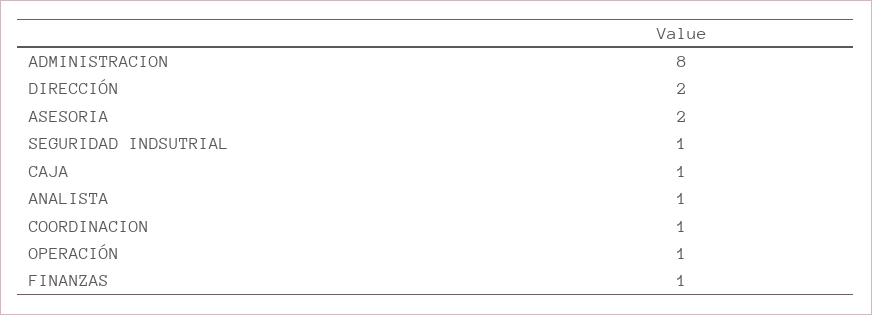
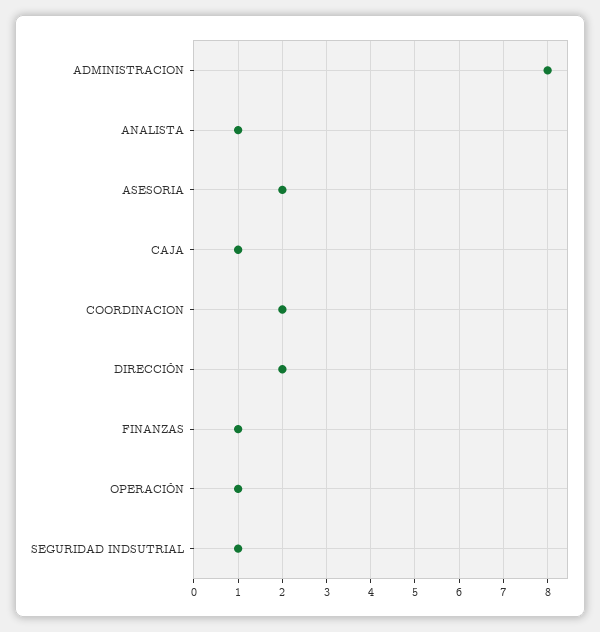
  {
    "ADMINISTRACION": 8,
    "DIRECCIÓN": 2,
    "ASESORIA": 2,
    "SEGURIDAD INDSUTRIAL": 1,
    "CAJA": 1,
    "ANALISTA": 1,
-   "COORDINACION": 1,
+   "COORDINACION": 2,
    "OPERACIÓN": 1,
    "FINANZAS": 1
  }

